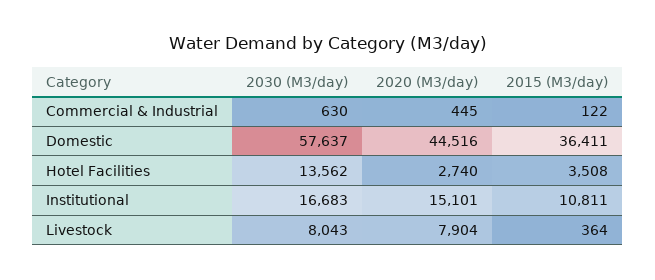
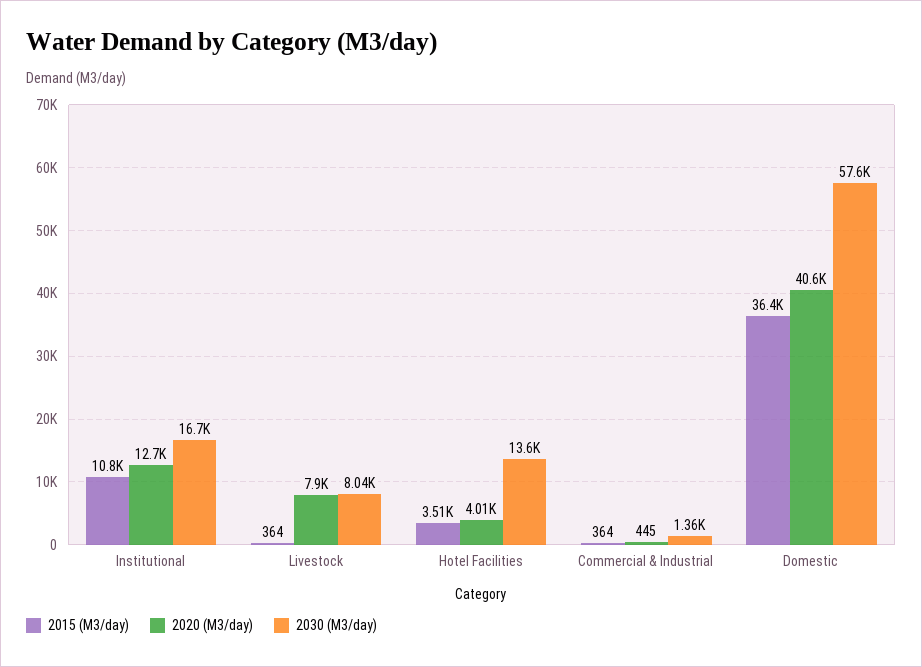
  {
    "2030 (M3/day)": {
-     "Commercial & Industrial": 630,
+     "Commercial & Industrial": 1360,
      "Domestic": 57637,
      "Hotel Facilities": 13562,
      "Institutional": 16683,
      "Livestock": 8043
    },
    "2020 (M3/day)": {
      "Commercial & Industrial": 445,
-     "Domestic": 44516,
+     "Domestic": 40600,
-     "Hotel Facilities": 2740,
+     "Hotel Facilities": 4010,
-     "Institutional": 15101,
+     "Institutional": 12700,
      "Livestock": 7904
    },
    "2015 (M3/day)": {
-     "Commercial & Industrial": 122,
+     "Commercial & Industrial": 364,
      "Domestic": 36411,
      "Hotel Facilities": 3508,
      "Institutional": 10811,
      "Livestock": 364
    }
  }

